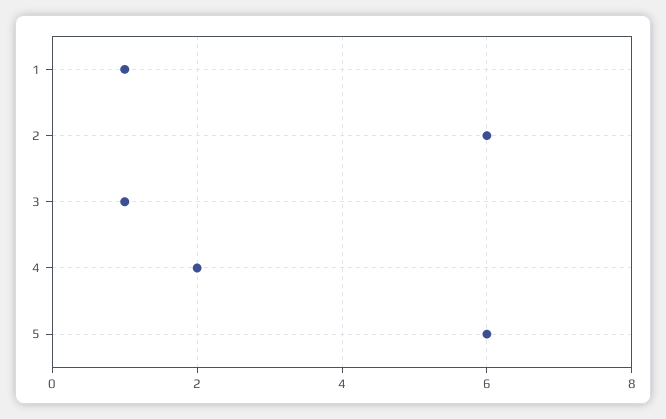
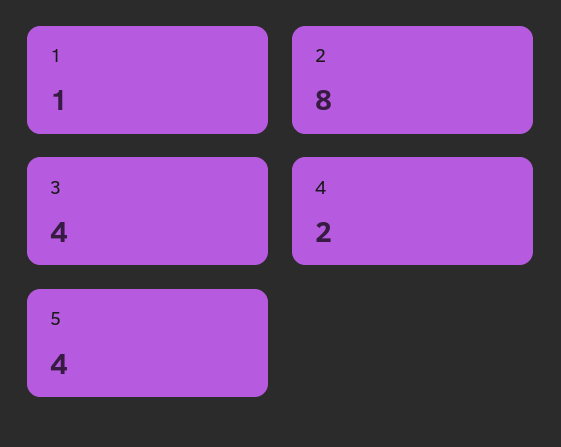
  {
    "1": 1,
-   "2": 6,
+   "2": 8,
-   "3": 1,
+   "3": 4,
    "4": 2,
-   "5": 6
+   "5": 4
  }

